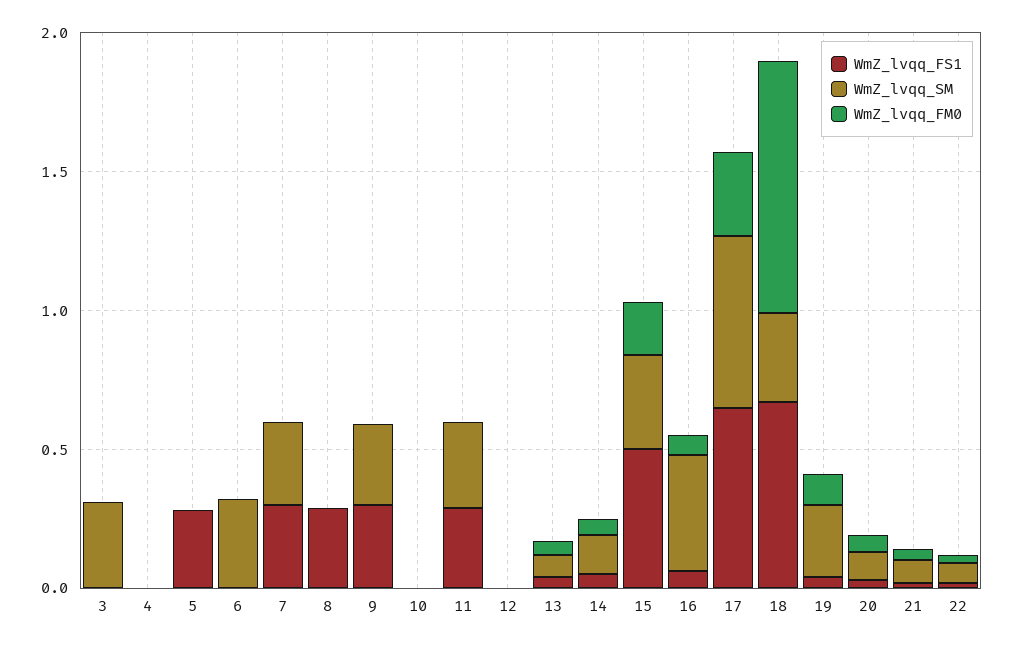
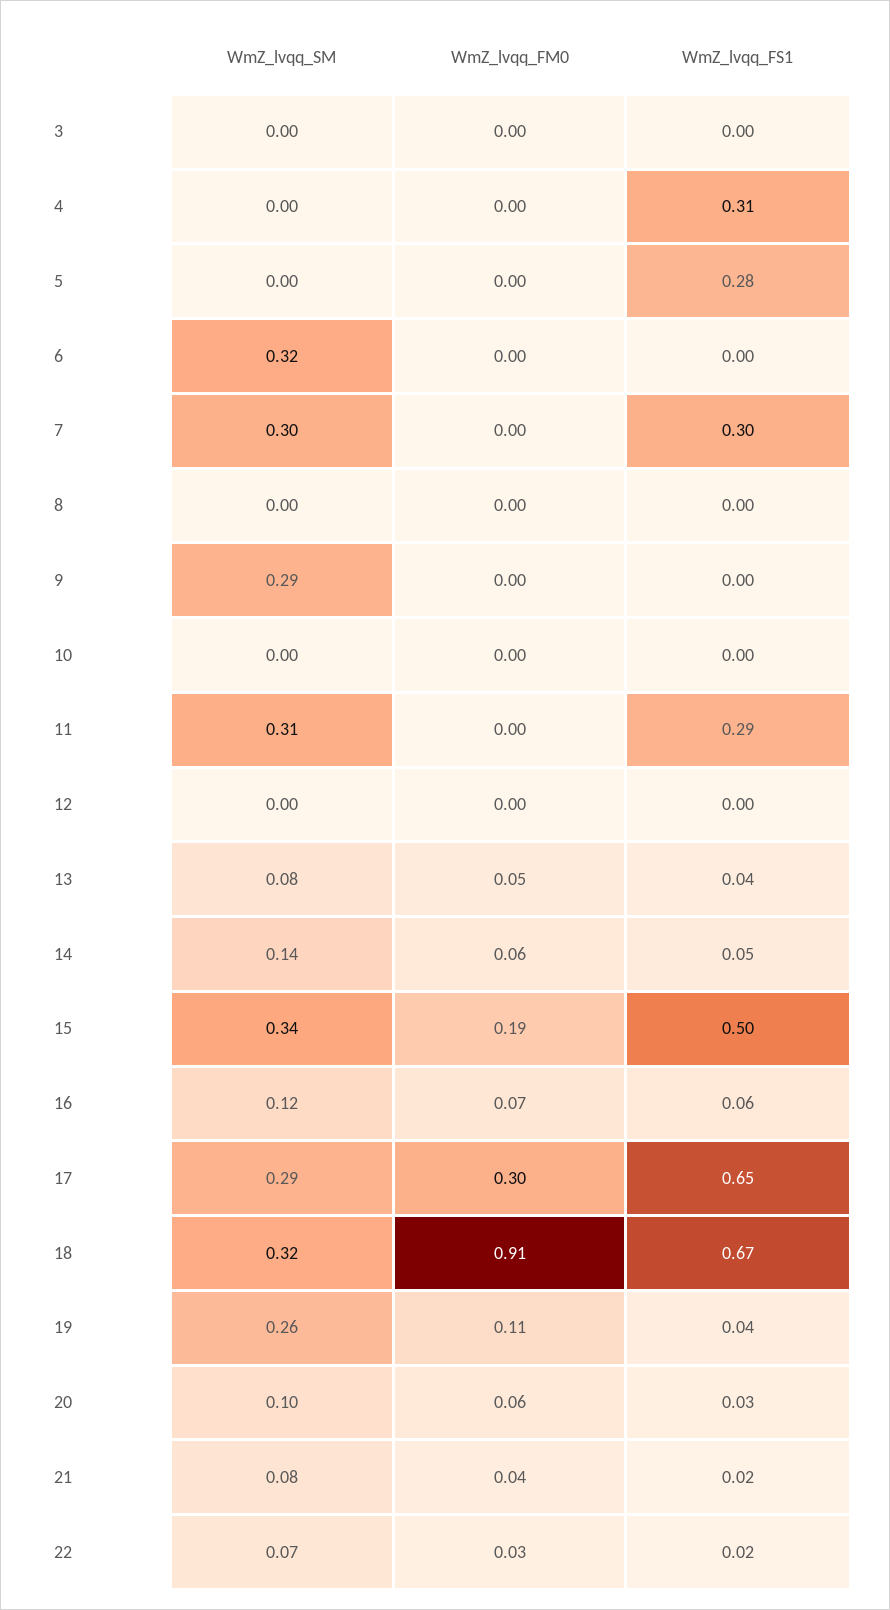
  {
    "WmZ_lvqq_FS1": {
      "3": 0,
-     "4": 0,
+     "4": 0.31,
      "5": 0.28,
      "6": 0,
      "7": 0.3,
-     "8": 0.3,
+     "8": 0,
-     "9": 0.3,
+     "9": 0,
      "10": 0,
      "11": 0.29,
      "12": 0,
      "13": 0.04,
      "14": 0.05,
      "15": 0.5,
      "16": 0.06,
      "17": 0.65,
      "18": 0.67,
      "19": 0.04,
      "20": 0.03,
      "21": 0.02,
      "22": 0.02
    },
    "WmZ_lvqq_SM": {
-     "3": 0.3,
+     "3": 0,
      "4": 0,
      "5": 0,
      "6": 0.32,
      "7": 0.3,
      "8": 0,
      "9": 0.29,
      "10": 0,
      "11": 0.31,
      "12": 0,
      "13": 0.08,
      "14": 0.14,
      "15": 0.34,
-     "16": 0.4,
+     "16": 0.12,
-     "17": 0.6,
+     "17": 0.29,
      "18": 0.32,
      "19": 0.26,
      "20": 0.1,
      "21": 0.08,
      "22": 0.07
    },
    "WmZ_lvqq_FM0": {
      "3": 0,
      "4": 0,
      "5": 0,
      "6": 0,
      "7": 0,
      "8": 0,
      "9": 0,
      "10": 0,
      "11": 0,
      "12": 0,
      "13": 0.05,
      "14": 0.06,
      "15": 0.19,
      "16": 0.07,
      "17": 0.3,
      "18": 0.91,
      "19": 0.11,
      "20": 0.06,
      "21": 0.04,
      "22": 0.03
    }
  }

